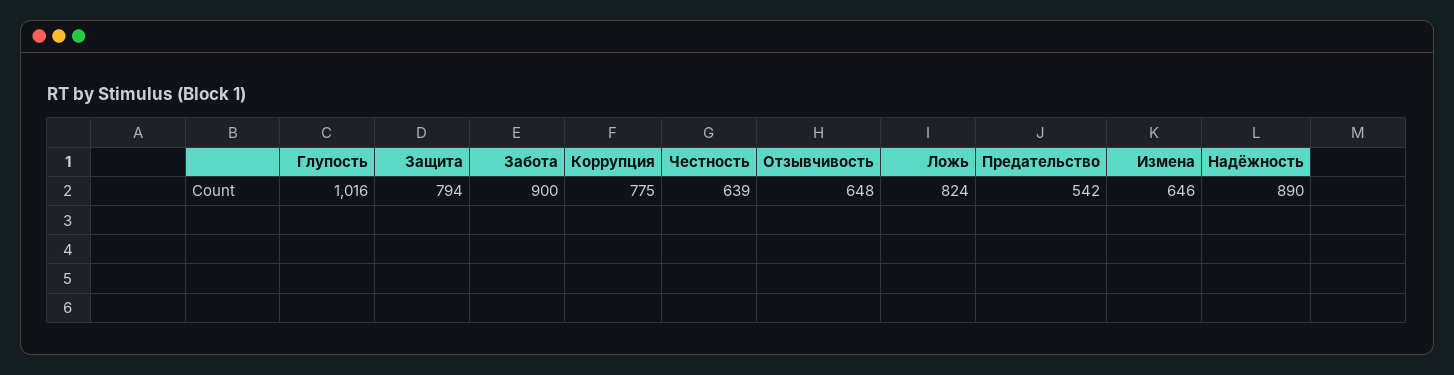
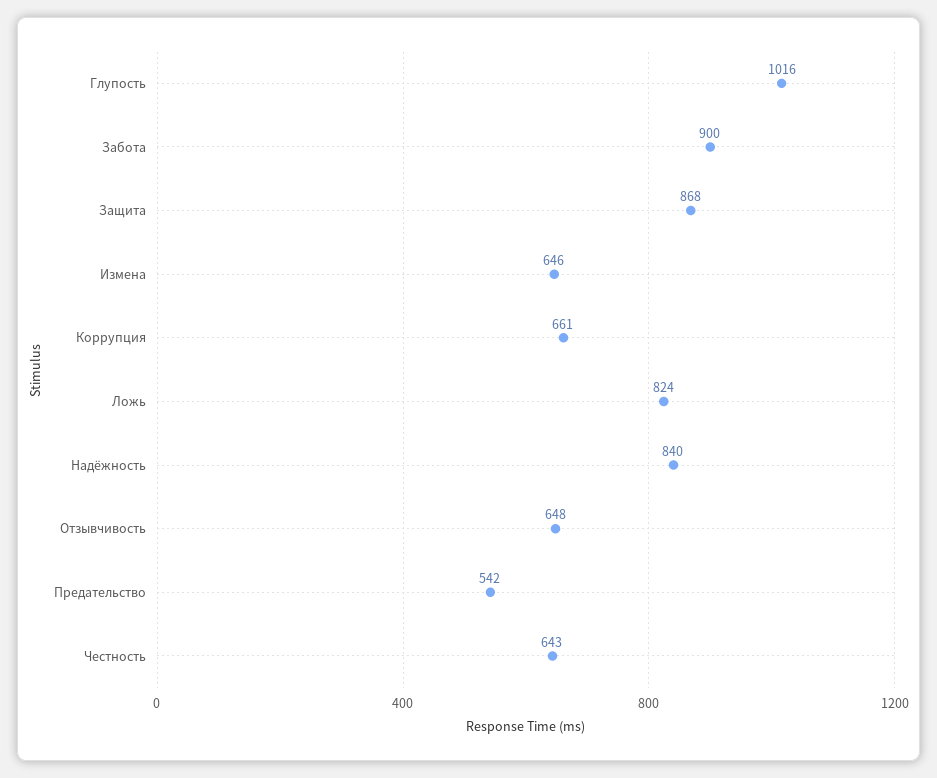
  {
    "Глупость": 1016,
-   "Защита": 794,
+   "Защита": 868,
    "Забота": 900,
-   "Коррупция": 775,
+   "Коррупция": 661,
-   "Честность": 639,
+   "Честность": 643,
    "Отзывчивость": 648,
    "Ложь": 824,
    "Предательство": 542,
    "Измена": 646,
-   "Надёжность": 890
+   "Надёжность": 840
  }

